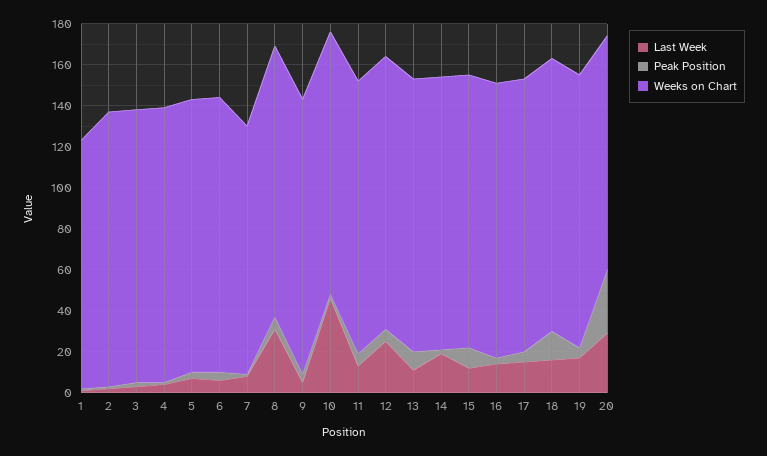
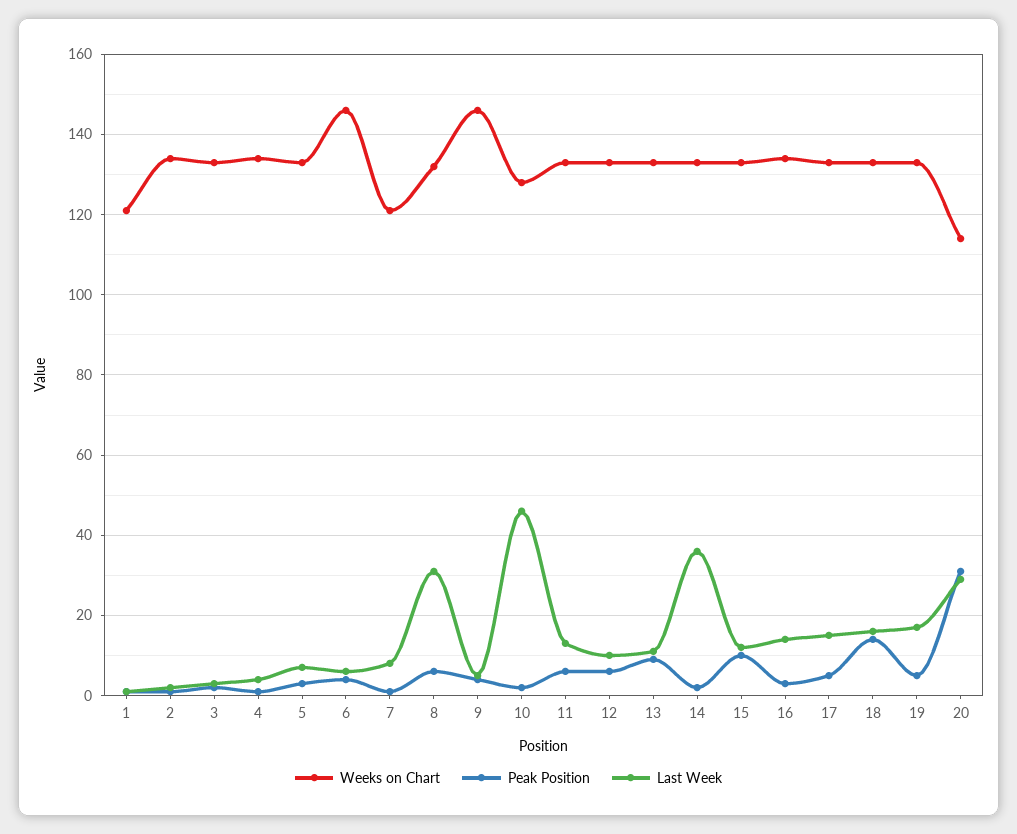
  {
    "Last Week": {
      "1": 0,
      "2": 0,
      "3": 5,
      "4": 5,
      "5": 5,
      "6": 5,
      "7": 10,
      "8": 30,
      "9": 5,
      "10": 45,
      "11": 15,
-     "12": 25,
+     "12": 10,
      "13": 10,
-     "14": 20,
+     "14": 35,
      "15": 10,
      "16": 15,
      "17": 15,
      "18": 15,
      "19": 15,
      "20": 30
    },
    "Peak Position": {
      "1": 0,
      "2": 0,
      "3": 0,
      "4": 0,
      "5": 5,
      "6": 5,
      "7": 0,
      "8": 5,
      "9": 5,
      "10": 0,
      "11": 5,
      "12": 5,
      "13": 10,
      "14": 0,
      "15": 10,
      "16": 5,
      "17": 5,
      "18": 15,
      "19": 5,
      "20": 30
    },
    "Weeks on Chart": {
      "1": 120,
      "2": 135,
      "3": 135,
      "4": 135,
      "5": 135,
-     "6": 135,
+     "6": 145,
      "7": 120,
      "8": 130,
-     "9": 135,
+     "9": 145,
      "10": 130,
      "11": 135,
      "12": 135,
      "13": 135,
      "14": 135,
      "15": 135,
      "16": 135,
      "17": 135,
      "18": 135,
      "19": 135,
      "20": 115
    }
  }

